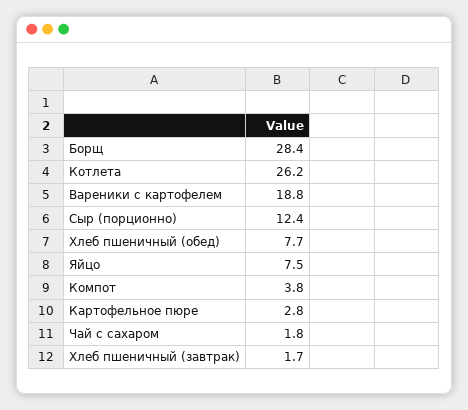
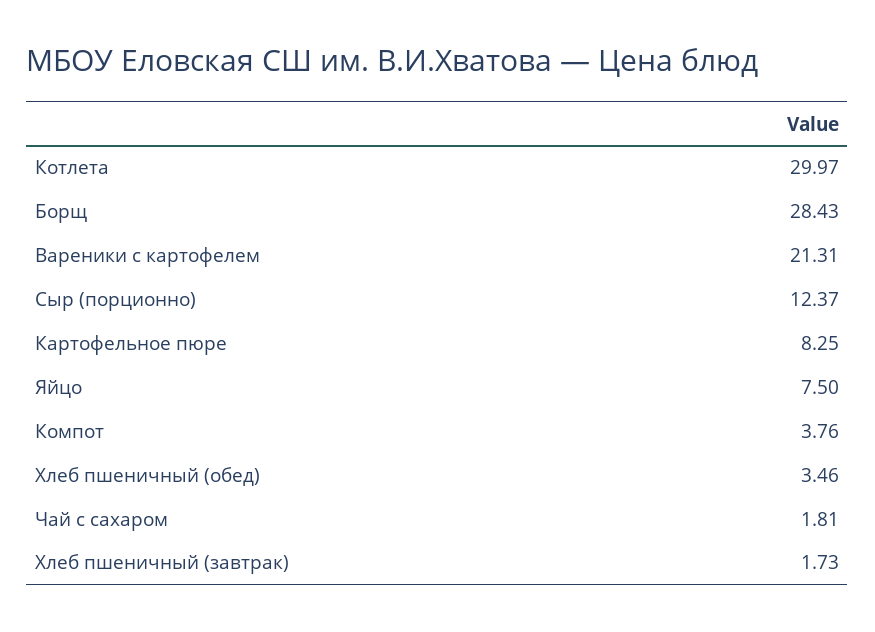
  {
    "Борщ": 28.43,
-   "Котлета": 26.2,
+   "Котлета": 29.97,
-   "Вареники с картофелем": 18.8,
+   "Вареники с картофелем": 21.31,
    "Сыр (порционно)": 12.37,
-   "Хлеб пшеничный (обед)": 7.7,
+   "Хлеб пшеничный (обед)": 3.46,
    "Яйцо": 7.5,
    "Компот": 3.76,
-   "Картофельное пюре": 2.8,
+   "Картофельное пюре": 8.25,
    "Чай с сахаром": 1.81,
    "Хлеб пшеничный (завтрак)": 1.73
  }

